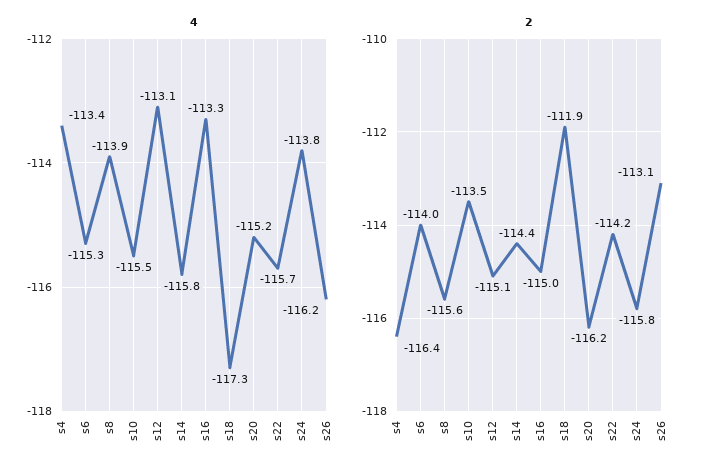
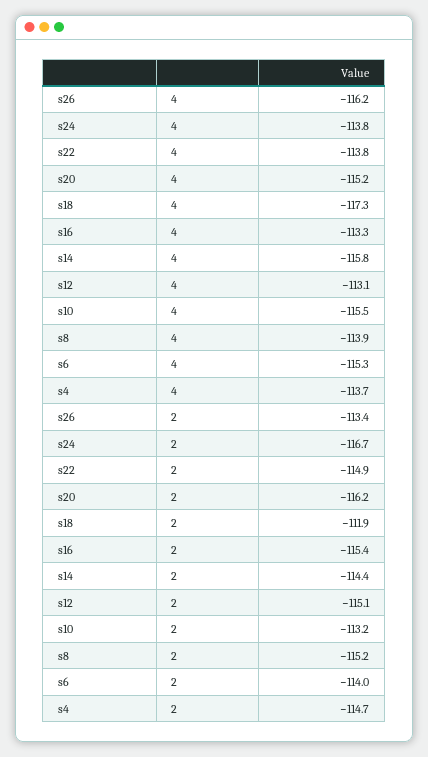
  {
    "4": {
-     "s4": -113.4,
+     "s4": -113.7,
      "s6": -115.3,
      "s8": -113.9,
      "s10": -115.5,
      "s12": -113.1,
      "s14": -115.8,
      "s16": -113.3,
      "s18": -117.3,
      "s20": -115.2,
-     "s22": -115.7,
+     "s22": -113.8,
      "s24": -113.8,
      "s26": -116.2
    },
    "2": {
-     "s4": -116.4,
+     "s4": -114.7,
      "s6": -114,
-     "s8": -115.6,
+     "s8": -115.2,
-     "s10": -113.5,
+     "s10": -113.2,
      "s12": -115.1,
      "s14": -114.4,
-     "s16": -115,
+     "s16": -115.4,
      "s18": -111.9,
      "s20": -116.2,
-     "s22": -114.2,
+     "s22": -114.9,
-     "s24": -115.8,
+     "s24": -116.7,
-     "s26": -113.1
+     "s26": -113.4
    }
  }

